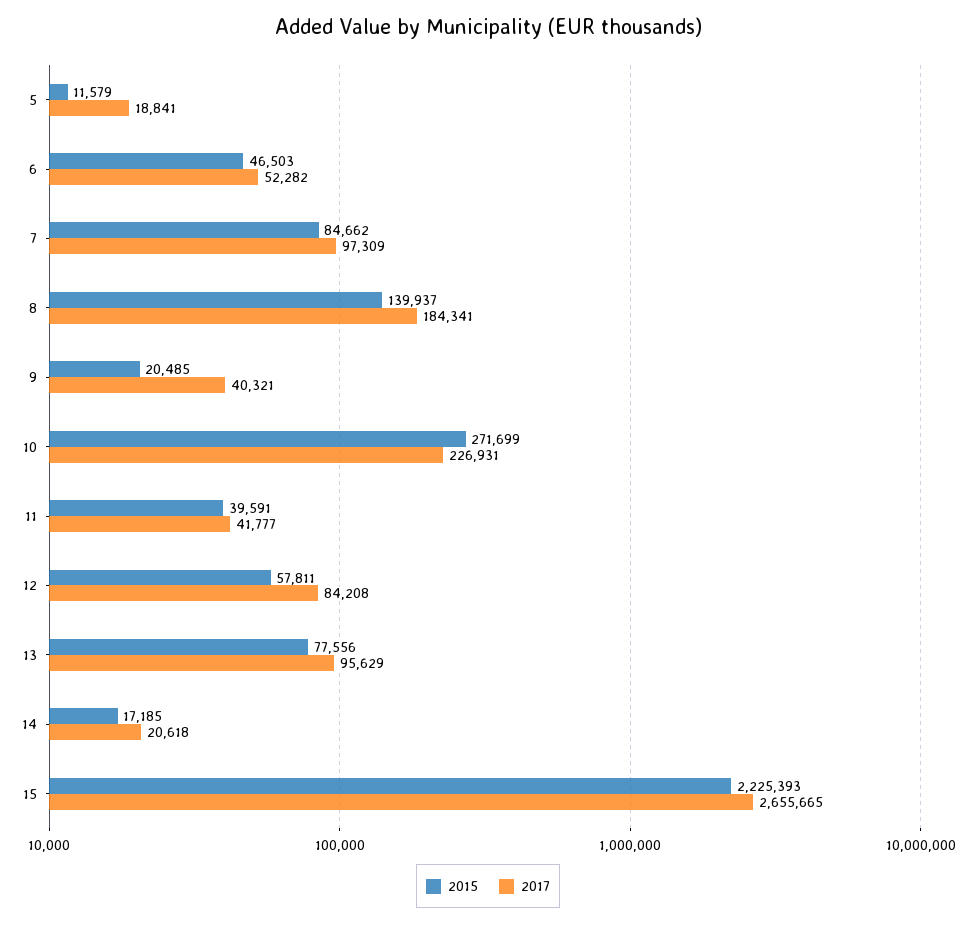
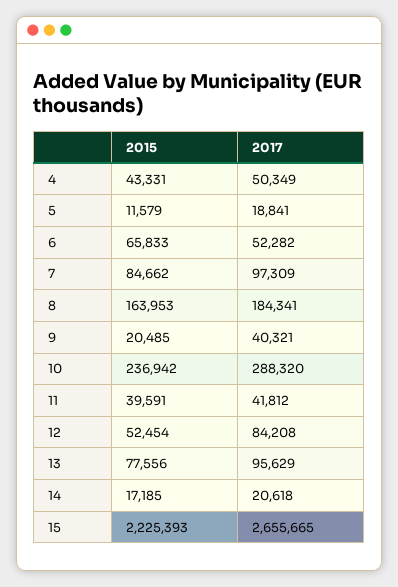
  {
    "2015": {
      "5": 11579,
-     "6": 46503,
+     "6": 65833,
      "7": 84662,
-     "8": 139937,
+     "8": 163953,
      "9": 20485,
-     "10": 271699,
+     "10": 236942,
      "11": 39591,
-     "12": 57811,
+     "12": 52454,
      "13": 77556,
      "14": 17185,
-     "15": 2225393
+     "15": 2225393,
+     "4": 43331
    },
    "2017": {
      "5": 18841,
      "6": 52282,
      "7": 97309,
      "8": 184341,
      "9": 40321,
-     "10": 226931,
+     "10": 288320,
-     "11": 41777,
+     "11": 41812,
      "12": 84208,
      "13": 95629,
      "14": 20618,
-     "15": 2655665
+     "15": 2655665,
+     "4": 50349
    }
  }

